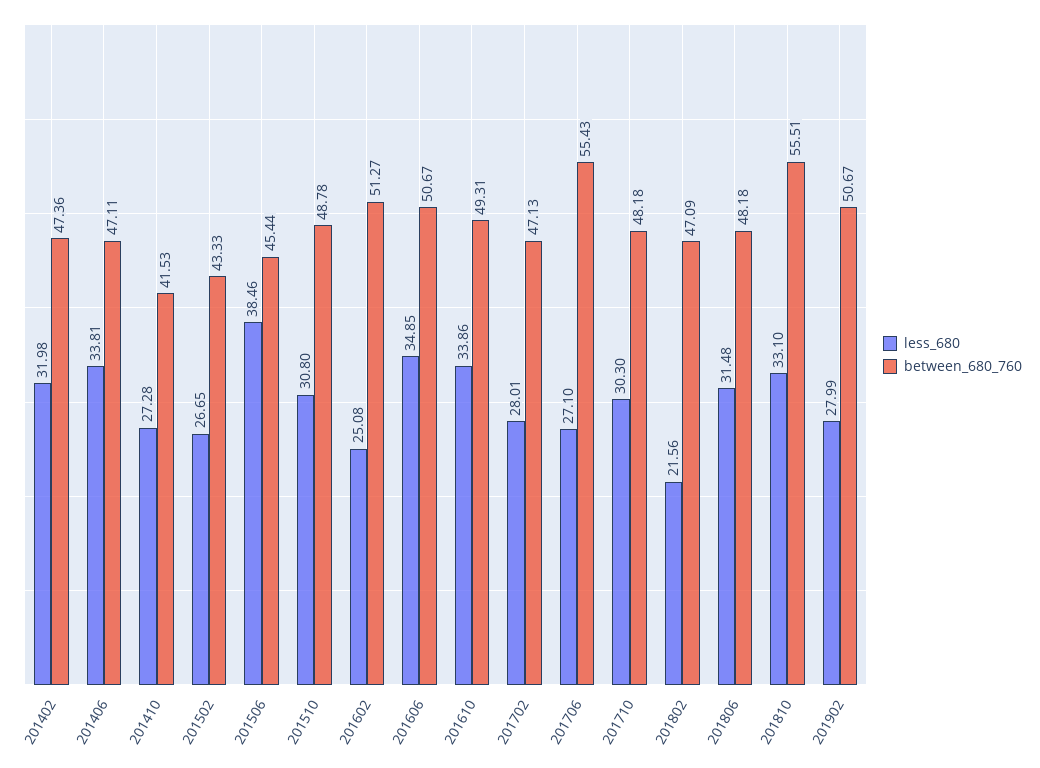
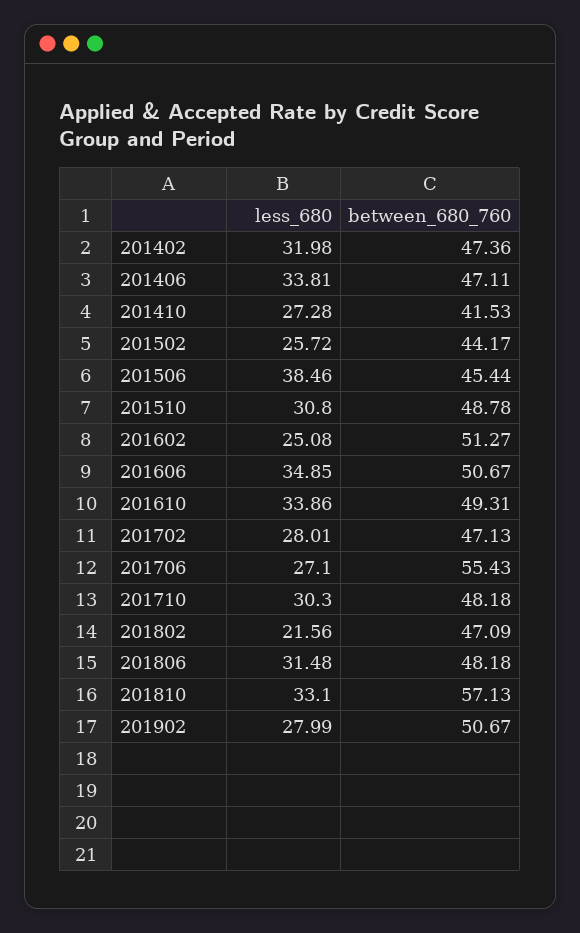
  {
    "less_680": {
      "201402": 31.98,
      "201406": 33.81,
      "201410": 27.28,
-     "201502": 26.65,
+     "201502": 25.72,
      "201506": 38.46,
      "201510": 30.8,
      "201602": 25.08,
      "201606": 34.85,
      "201610": 33.86,
      "201702": 28.01,
      "201706": 27.1,
      "201710": 30.3,
      "201802": 21.56,
      "201806": 31.48,
      "201810": 33.1,
      "201902": 27.99
    },
    "between_680_760": {
      "201402": 47.36,
      "201406": 47.11,
      "201410": 41.53,
-     "201502": 43.33,
+     "201502": 44.17,
      "201506": 45.44,
      "201510": 48.78,
      "201602": 51.27,
      "201606": 50.67,
      "201610": 49.31,
      "201702": 47.13,
      "201706": 55.43,
      "201710": 48.18,
      "201802": 47.09,
      "201806": 48.18,
-     "201810": 55.51,
+     "201810": 57.13,
      "201902": 50.67
    }
  }

